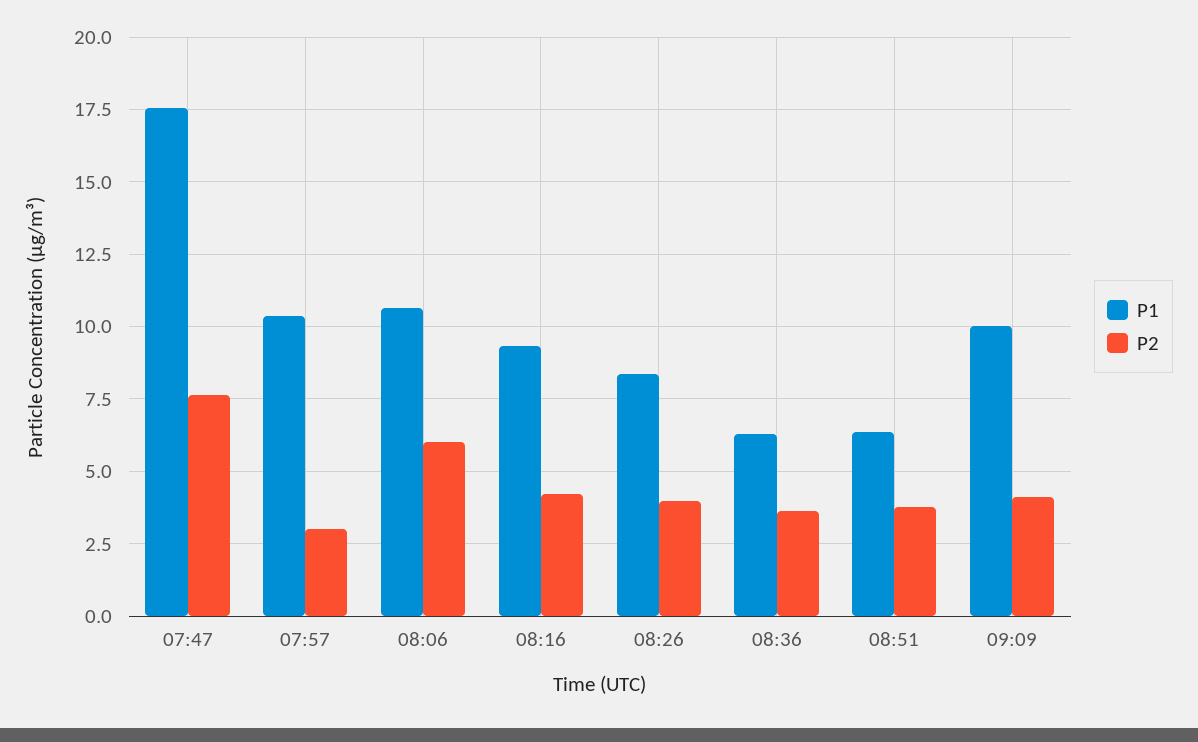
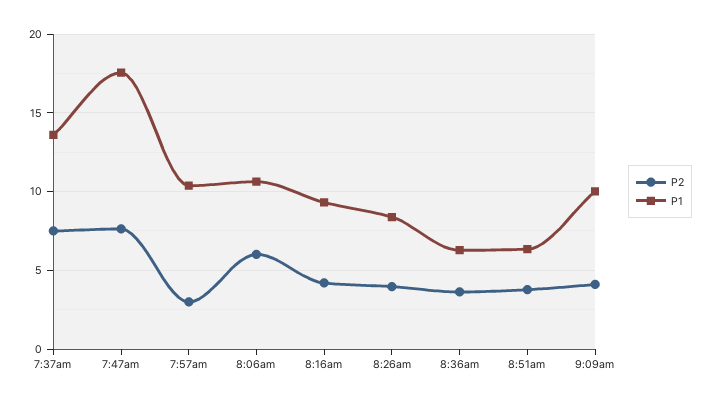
  {
    "P1": {
      "07:47": 17.5,
      "07:57": 10.5,
      "08:06": 10.75,
      "08:16": 9.25,
      "08:26": 8.5,
      "08:36": 6.25,
      "08:51": 6.25,
-     "09:09": 10
+     "09:09": 10,
+     "7:37am": 13.5
    },
    "P2": {
      "07:47": 7.75,
      "07:57": 3,
      "08:06": 6,
      "08:16": 4.25,
      "08:26": 4,
      "08:36": 3.75,
      "08:51": 3.75,
-     "09:09": 4
+     "09:09": 4,
+     "7:37am": 7.5
    }
  }

